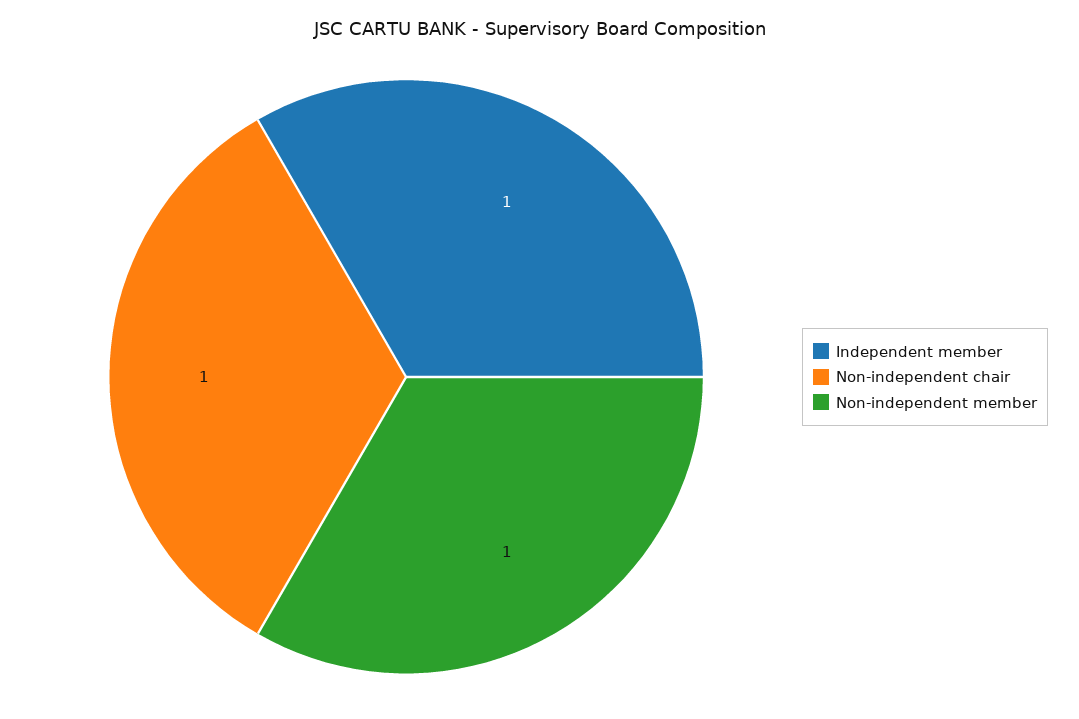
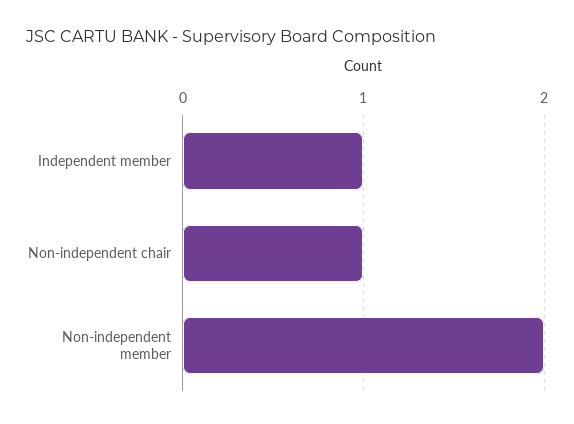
  {
    "Independent member": 1,
    "Non-independent chair": 1,
-   "Non-independent member": 1
+   "Non-independent member": 2
  }

